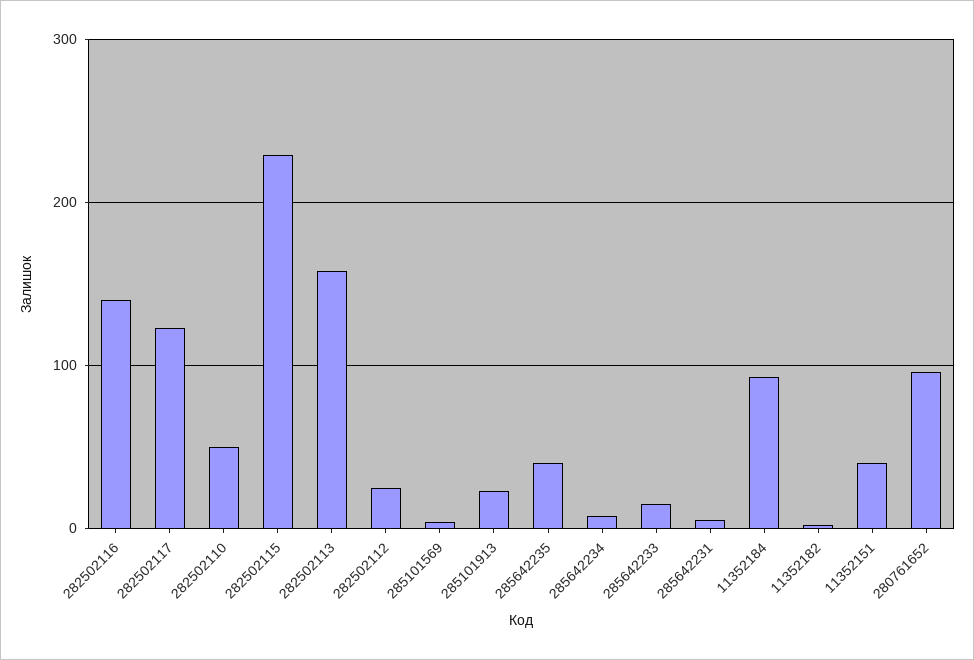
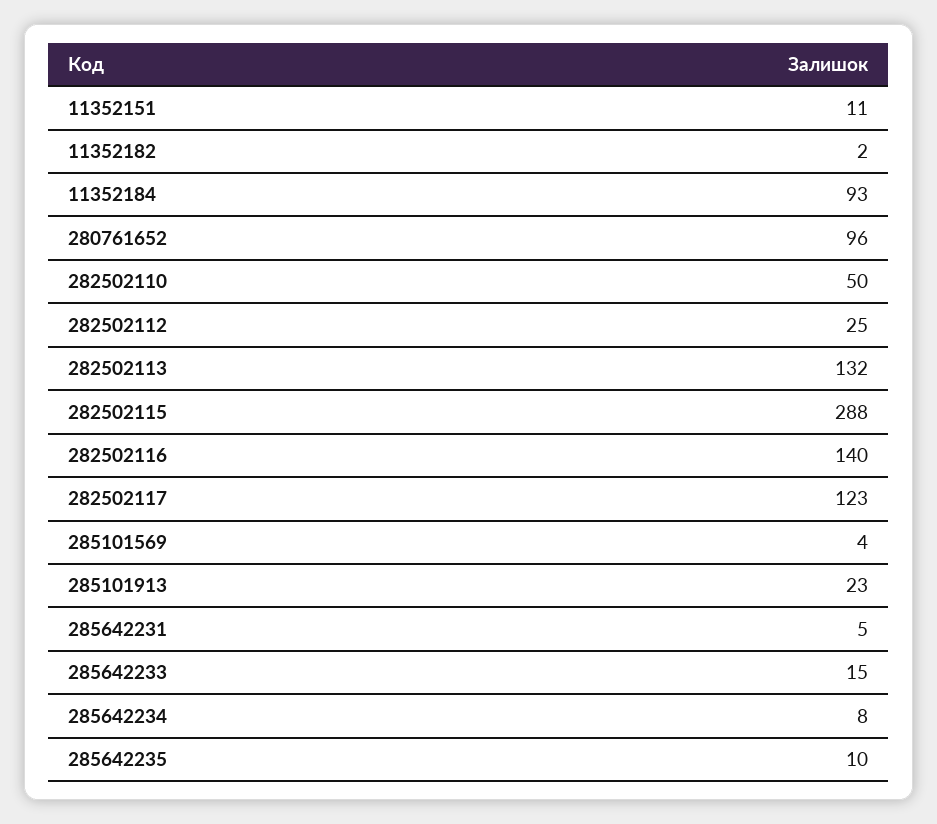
  {
    "282502116": 140,
    "282502117": 123,
    "282502110": 50,
-   "282502115": 230,
+   "282502115": 288,
-   "282502113": 160,
+   "282502113": 132,
    "282502112": 25,
    "285101569": 4,
    "285101913": 23,
-   "285642235": 40,
+   "285642235": 10,
    "285642234": 8,
    "285642233": 15,
    "285642231": 5,
    "11352184": 93,
    "11352182": 2,
-   "11352151": 40,
+   "11352151": 11,
    "280761652": 96
  }

